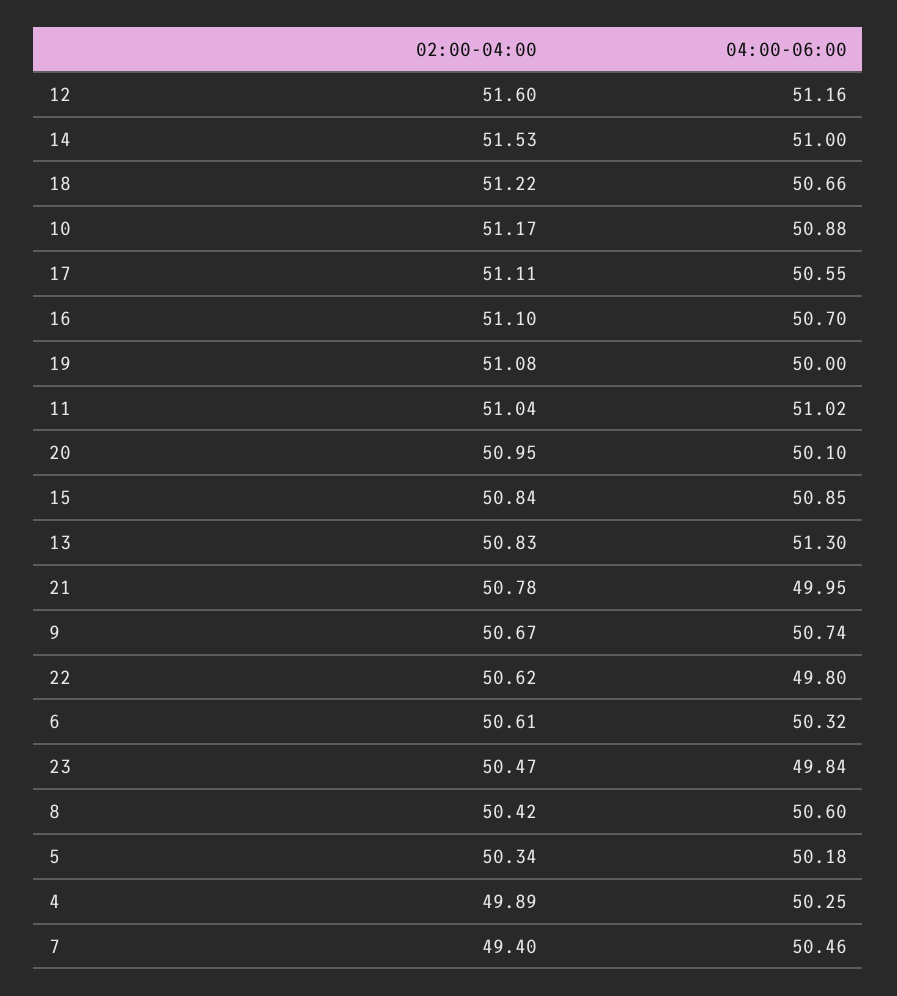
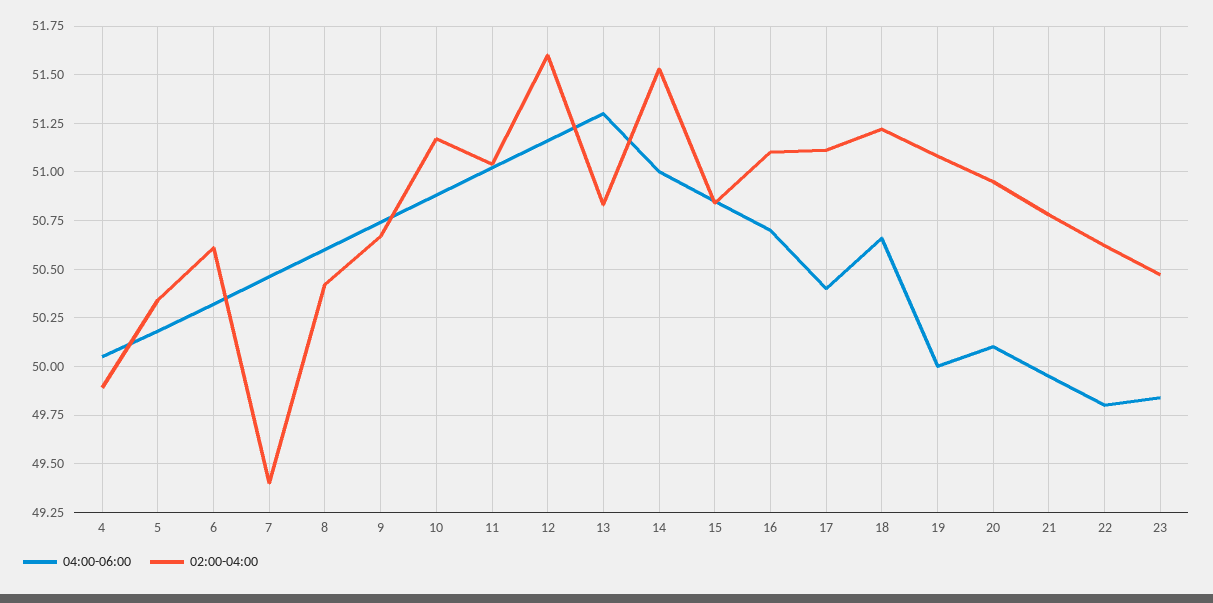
  {
    "02:00-04:00": {
      "12": 51.6,
      "14": 51.53,
      "18": 51.22,
      "10": 51.17,
      "17": 51.11,
      "16": 51.1,
      "19": 51.08,
      "11": 51.04,
      "20": 50.95,
      "15": 50.84,
      "13": 50.83,
      "21": 50.78,
      "9": 50.67,
      "22": 50.62,
      "6": 50.61,
      "23": 50.47,
      "8": 50.42,
      "5": 50.34,
      "4": 49.89,
      "7": 49.4
    },
    "04:00-06:00": {
      "12": 51.16,
      "14": 51,
      "18": 50.66,
      "10": 50.88,
-     "17": 50.55,
+     "17": 50.4,
      "16": 50.7,
      "19": 50,
      "11": 51.02,
      "20": 50.1,
      "15": 50.85,
      "13": 51.3,
      "21": 49.95,
      "9": 50.74,
      "22": 49.8,
      "6": 50.32,
      "23": 49.84,
      "8": 50.6,
      "5": 50.18,
-     "4": 50.25,
+     "4": 50.05,
      "7": 50.46
    }
  }

